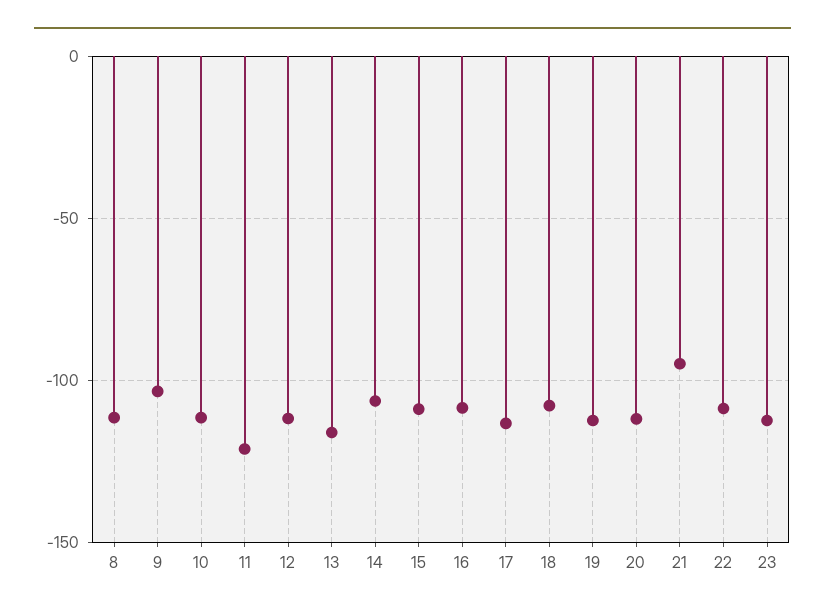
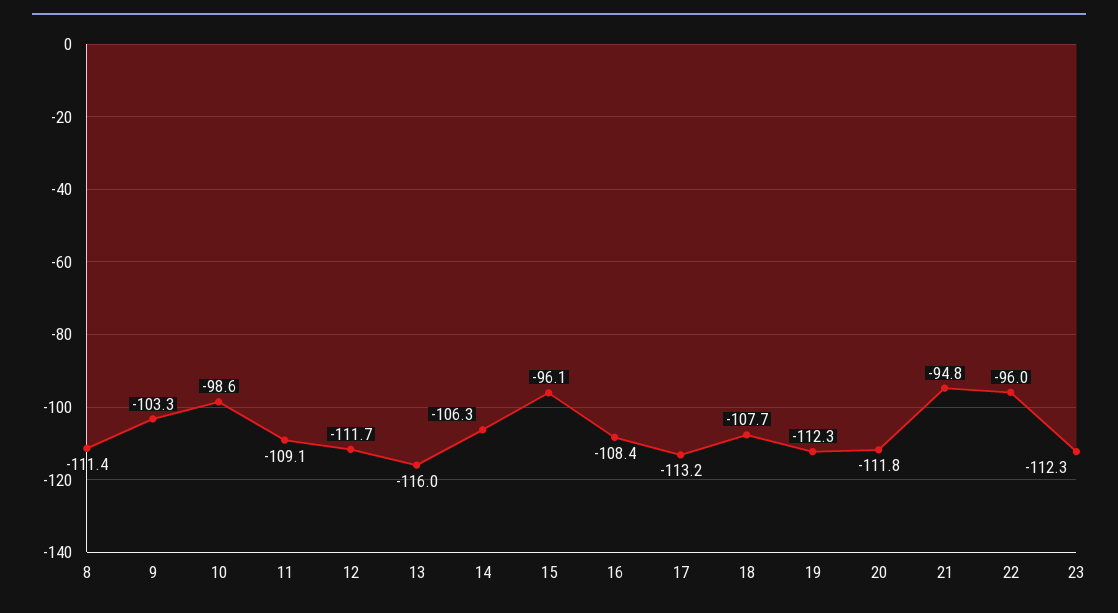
  {
    "8": -111.4,
    "9": -103.3,
-   "10": -110,
+   "10": -98.6,
-   "11": -120,
+   "11": -109.1,
    "12": -111.7,
    "13": -116,
    "14": -106.3,
-   "15": -110,
+   "15": -96.1,
    "16": -108.4,
    "17": -113.2,
    "18": -107.7,
    "19": -112.3,
    "20": -111.8,
    "21": -94.8,
-   "22": -110,
+   "22": -96,
    "23": -112.3
  }

